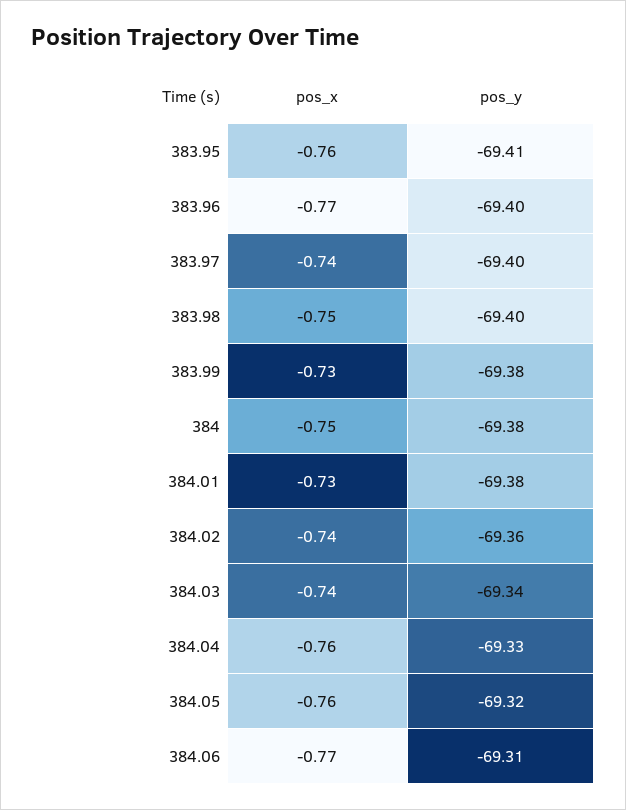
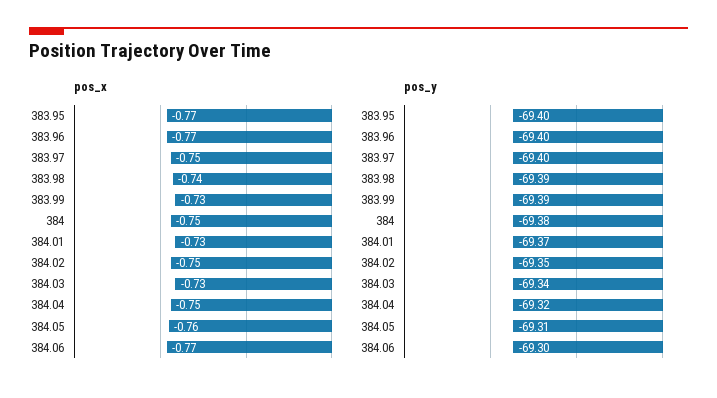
  {
    "pos_x": {
-     "383.95": -0.76,
+     "383.95": -0.77,
      "383.96": -0.77,
-     "383.97": -0.74,
+     "383.97": -0.75,
-     "383.98": -0.75,
+     "383.98": -0.74,
      "383.99": -0.73,
      "384": -0.75,
      "384.01": -0.73,
-     "384.02": -0.74,
+     "384.02": -0.75,
-     "384.03": -0.74,
+     "384.03": -0.73,
-     "384.04": -0.76,
+     "384.04": -0.75,
      "384.05": -0.76,
      "384.06": -0.77
    },
    "pos_y": {
-     "383.95": -69.41,
+     "383.95": -69.4,
      "383.96": -69.4,
      "383.97": -69.4,
-     "383.98": -69.4,
+     "383.98": -69.39,
-     "383.99": -69.38,
+     "383.99": -69.39,
      "384": -69.38,
-     "384.01": -69.38,
+     "384.01": -69.37,
-     "384.02": -69.36,
+     "384.02": -69.35,
      "384.03": -69.34,
-     "384.04": -69.33,
+     "384.04": -69.32,
-     "384.05": -69.32,
+     "384.05": -69.31,
-     "384.06": -69.31
+     "384.06": -69.3
    }
  }

